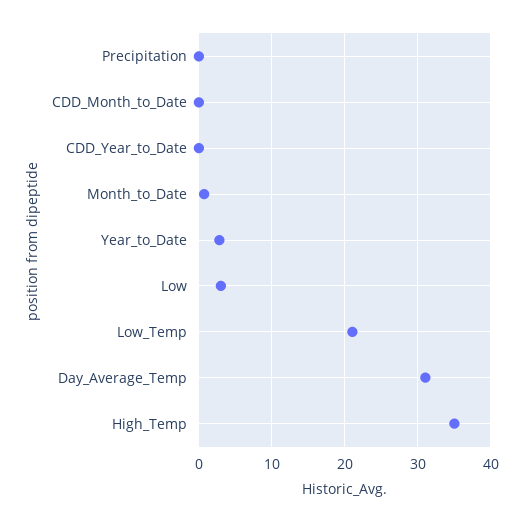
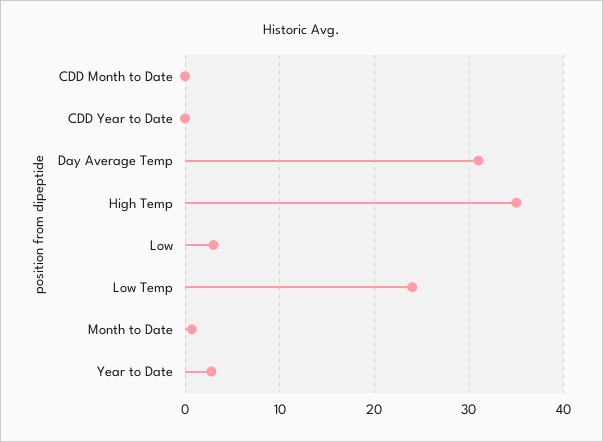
  {
-   "Precipitation": 0,
    "CDD_Month_to_Date": 0,
    "CDD_Year_to_Date": 0,
    "Month_to_Date": 1,
    "Year_to_Date": 3,
    "Low": 3,
-   "Low_Temp": 21,
+   "Low_Temp": 24,
    "Day_Average_Temp": 31,
    "High_Temp": 35
  }

